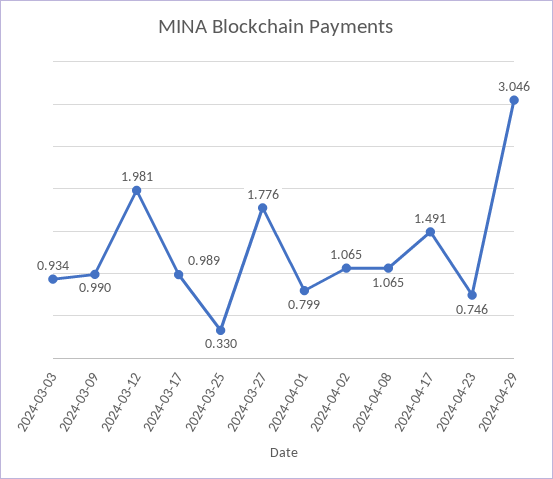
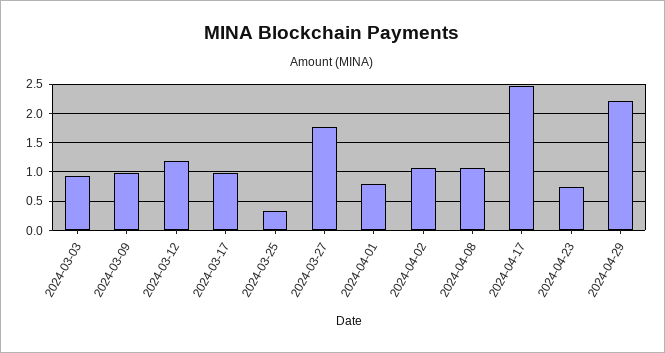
  {
    "2024-03-03": 0.934,
    "2024-03-09": 0.99,
-   "2024-03-12": 1.981,
+   "2024-03-12": 1.25,
    "2024-03-17": 0.989,
    "2024-03-25": 0.33,
    "2024-03-27": 1.776,
    "2024-04-01": 0.799,
    "2024-04-02": 1.065,
    "2024-04-08": 1.065,
-   "2024-04-17": 1.491,
+   "2024-04-17": 2.5,
    "2024-04-23": 0.746,
-   "2024-04-29": 3.046
+   "2024-04-29": 2.25
  }

